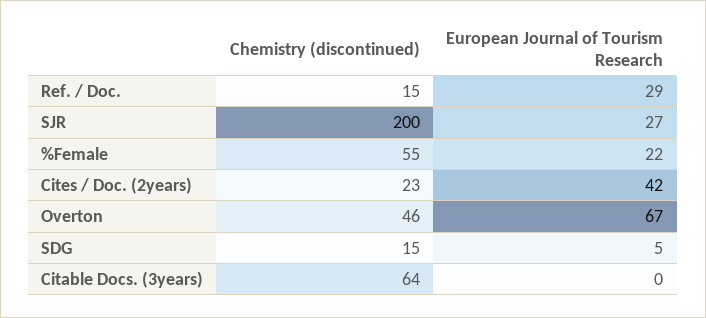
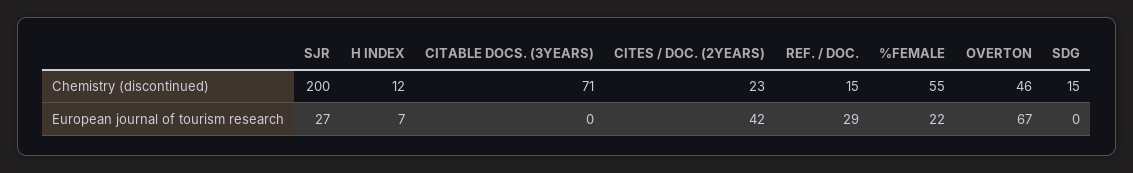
  {
    "Chemistry (discontinued)": {
      "Ref. / Doc.": 15,
      "SJR": 200,
      "%Female": 55,
      "Cites / Doc. (2years)": 23,
      "Overton": 46,
      "SDG": 15,
-     "Citable Docs. (3years)": 64
+     "Citable Docs. (3years)": 71,
+     "H INDEX": 12
    },
    "European Journal of Tourism Research": {
      "Ref. / Doc.": 29,
      "SJR": 27,
      "%Female": 22,
      "Cites / Doc. (2years)": 42,
      "Overton": 67,
-     "SDG": 5,
+     "SDG": 0,
-     "Citable Docs. (3years)": 0
+     "Citable Docs. (3years)": 0,
+     "H INDEX": 7
    }
  }

